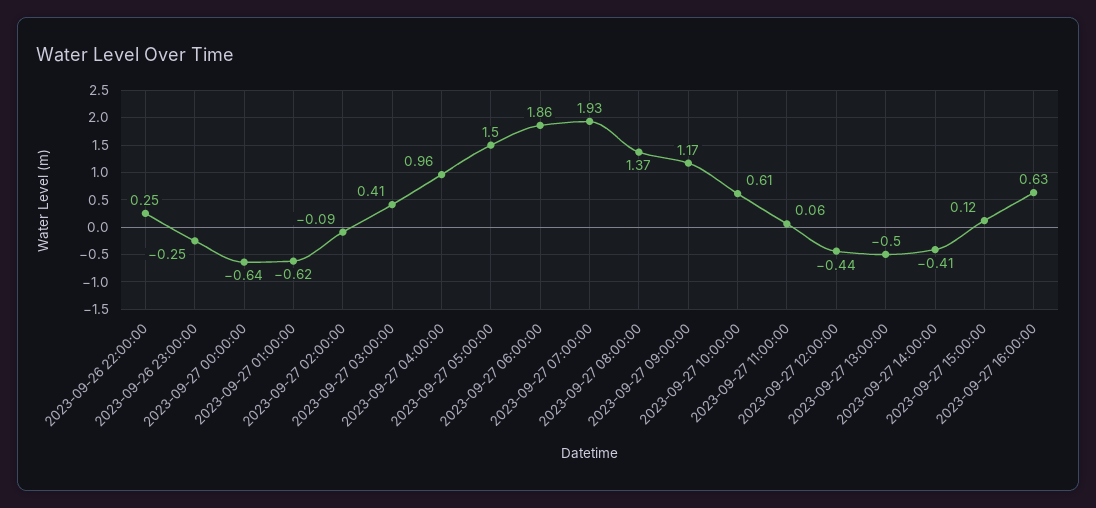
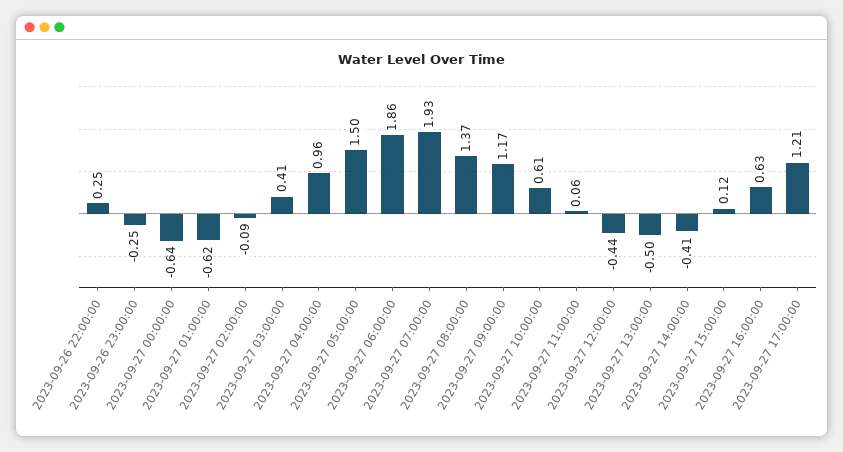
  {
    "2023-09-26 22:00:00": 0.25,
    "2023-09-26 23:00:00": -0.25,
    "2023-09-27 00:00:00": -0.64,
    "2023-09-27 01:00:00": -0.62,
    "2023-09-27 02:00:00": -0.09,
    "2023-09-27 03:00:00": 0.41,
    "2023-09-27 04:00:00": 0.96,
    "2023-09-27 05:00:00": 1.5,
    "2023-09-27 06:00:00": 1.86,
    "2023-09-27 07:00:00": 1.93,
    "2023-09-27 08:00:00": 1.37,
    "2023-09-27 09:00:00": 1.17,
    "2023-09-27 10:00:00": 0.61,
    "2023-09-27 11:00:00": 0.06,
    "2023-09-27 12:00:00": -0.44,
    "2023-09-27 13:00:00": -0.5,
    "2023-09-27 14:00:00": -0.41,
    "2023-09-27 15:00:00": 0.12,
-   "2023-09-27 16:00:00": 0.63
+   "2023-09-27 16:00:00": 0.63,
+   "2023-09-27 17:00:00": 1.21
  }

